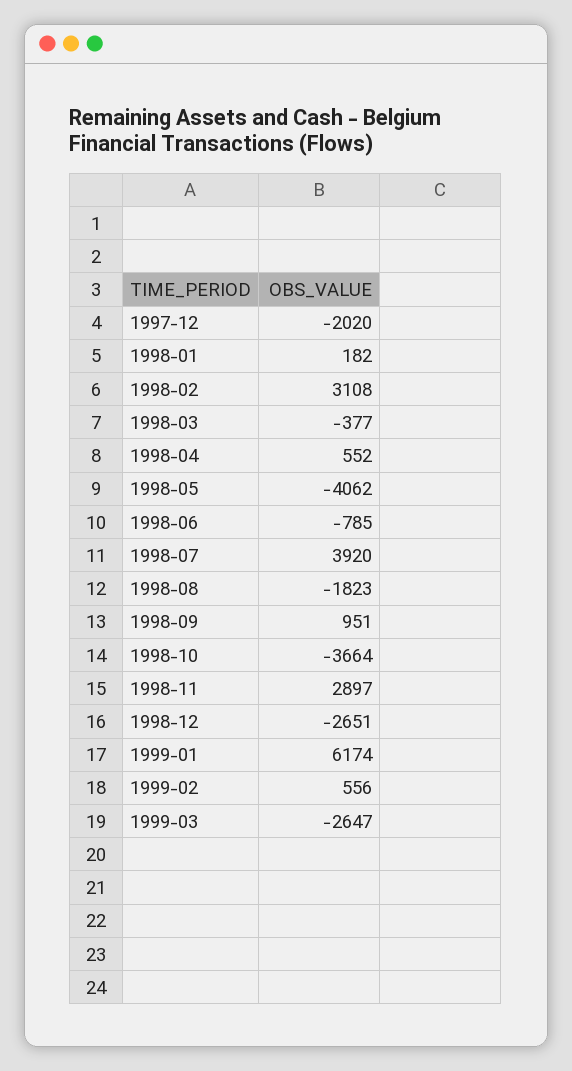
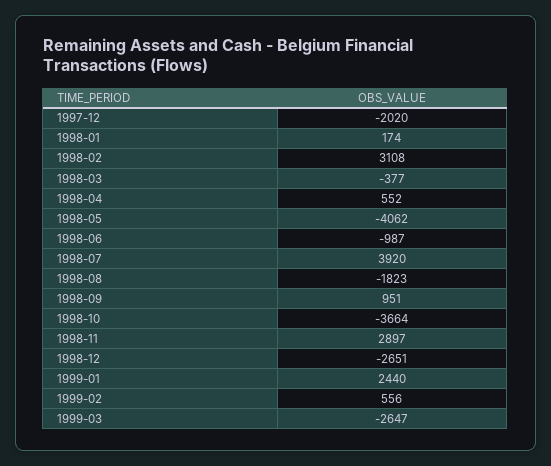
  {
    "1997-12": -2020,
-   "1998-01": 182,
+   "1998-01": 174,
    "1998-02": 3108,
    "1998-03": -377,
    "1998-04": 552,
    "1998-05": -4062,
-   "1998-06": -785,
+   "1998-06": -987,
    "1998-07": 3920,
    "1998-08": -1823,
    "1998-09": 951,
    "1998-10": -3664,
    "1998-11": 2897,
    "1998-12": -2651,
-   "1999-01": 6174,
+   "1999-01": 2440,
    "1999-02": 556,
    "1999-03": -2647
  }

